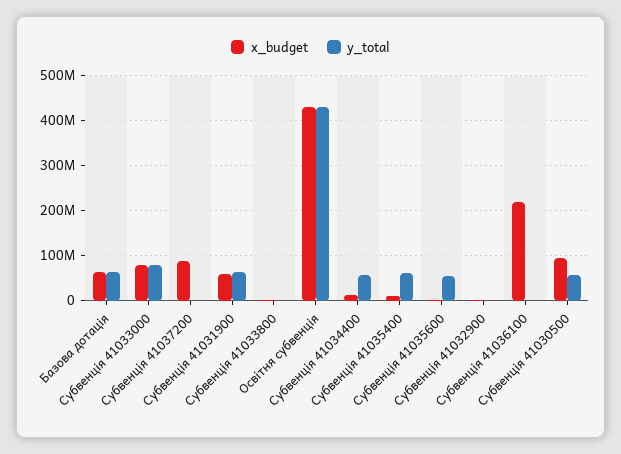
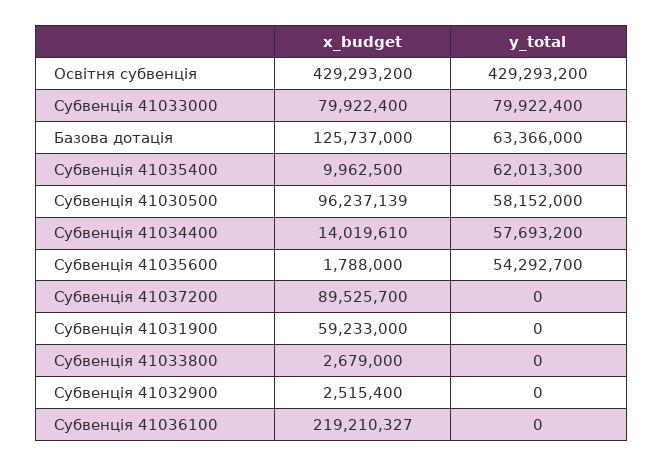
  {
    "x_budget": {
-     "Базова дотація": 60000000,
+     "Базова дотація": 125737000,
      "Субвенція 41033000": 79922400,
      "Субвенція 41037200": 89525700,
      "Субвенція 41031900": 59233000,
      "Субвенція 41033800": 2679000,
      "Освітня субвенція": 429293200,
      "Субвенція 41034400": 14019610,
      "Субвенція 41035400": 9962500,
      "Субвенція 41035600": 1788000,
      "Субвенція 41032900": 2515400,
      "Субвенція 41036100": 219210327,
      "Субвенція 41030500": 96237139
    },
    "y_total": {
      "Базова дотація": 63366000,
      "Субвенція 41033000": 79922400,
      "Субвенція 41037200": 0,
-     "Субвенція 41031900": 60000000,
+     "Субвенція 41031900": 0,
      "Субвенція 41033800": 0,
      "Освітня субвенція": 429293200,
      "Субвенція 41034400": 57693200,
      "Субвенція 41035400": 62013300,
      "Субвенція 41035600": 54292700,
      "Субвенція 41032900": 0,
      "Субвенція 41036100": 0,
      "Субвенція 41030500": 58152000
    }
  }

